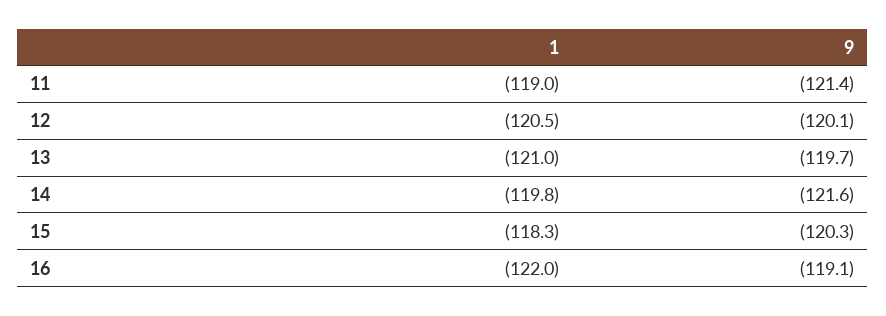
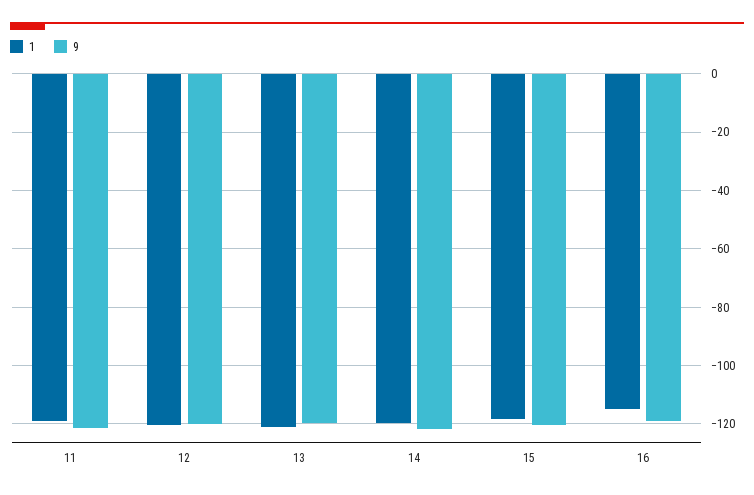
  {
    "1": {
      "11": -119,
      "12": -120.5,
      "13": -121,
      "14": -119.8,
      "15": -118.3,
-     "16": -122
+     "16": -115
    },
    "9": {
      "11": -121.4,
      "12": -120.1,
      "13": -119.7,
      "14": -121.6,
      "15": -120.3,
      "16": -119.1
    }
  }

